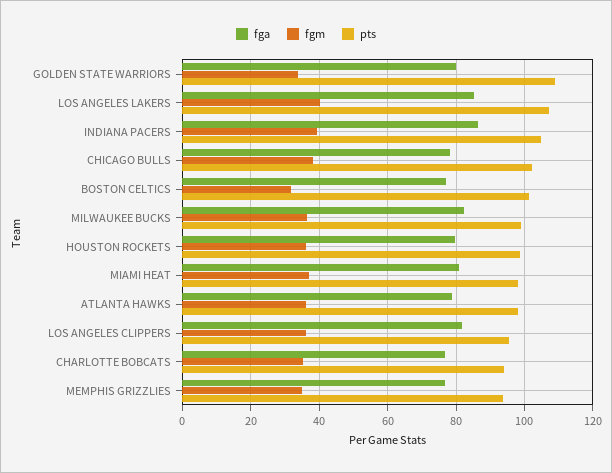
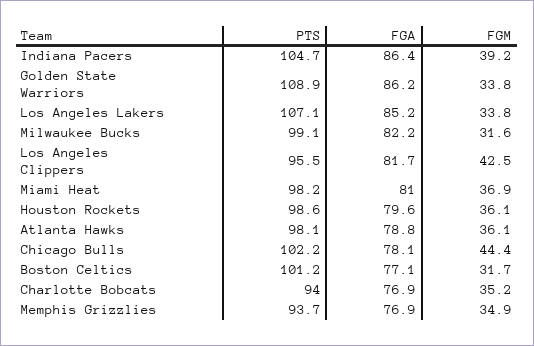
  {
    "fga": {
-     "GOLDEN STATE WARRIORS": 80,
+     "GOLDEN STATE WARRIORS": 86.2,
      "LOS ANGELES LAKERS": 85.2,
      "INDIANA PACERS": 86.4,
      "CHICAGO BULLS": 78.1,
      "BOSTON CELTICS": 77.1,
      "MILWAUKEE BUCKS": 82.2,
      "HOUSTON ROCKETS": 79.6,
      "MIAMI HEAT": 81,
      "ATLANTA HAWKS": 78.8,
      "LOS ANGELES CLIPPERS": 81.7,
      "CHARLOTTE BOBCATS": 76.9,
      "MEMPHIS GRIZZLIES": 76.9
    },
    "fgm": {
      "GOLDEN STATE WARRIORS": 33.8,
-     "LOS ANGELES LAKERS": 40,
+     "LOS ANGELES LAKERS": 33.8,
      "INDIANA PACERS": 39.2,
-     "CHICAGO BULLS": 38,
+     "CHICAGO BULLS": 44.4,
      "BOSTON CELTICS": 31.7,
-     "MILWAUKEE BUCKS": 36,
+     "MILWAUKEE BUCKS": 31.6,
      "HOUSTON ROCKETS": 36.1,
      "MIAMI HEAT": 36.9,
      "ATLANTA HAWKS": 36.1,
-     "LOS ANGELES CLIPPERS": 36,
+     "LOS ANGELES CLIPPERS": 42.5,
      "CHARLOTTE BOBCATS": 35.2,
      "MEMPHIS GRIZZLIES": 34.9
    },
    "pts": {
      "GOLDEN STATE WARRIORS": 108.9,
      "LOS ANGELES LAKERS": 107.1,
      "INDIANA PACERS": 104.7,
      "CHICAGO BULLS": 102.2,
      "BOSTON CELTICS": 101.2,
      "MILWAUKEE BUCKS": 99.1,
      "HOUSTON ROCKETS": 98.6,
      "MIAMI HEAT": 98.2,
      "ATLANTA HAWKS": 98.1,
      "LOS ANGELES CLIPPERS": 95.5,
      "CHARLOTTE BOBCATS": 94,
      "MEMPHIS GRIZZLIES": 93.7
    }
  }

